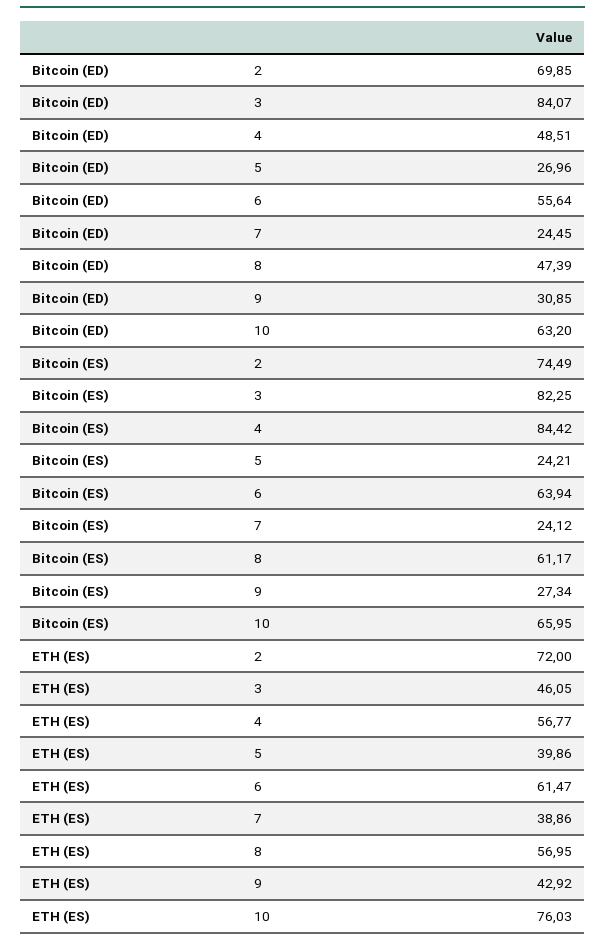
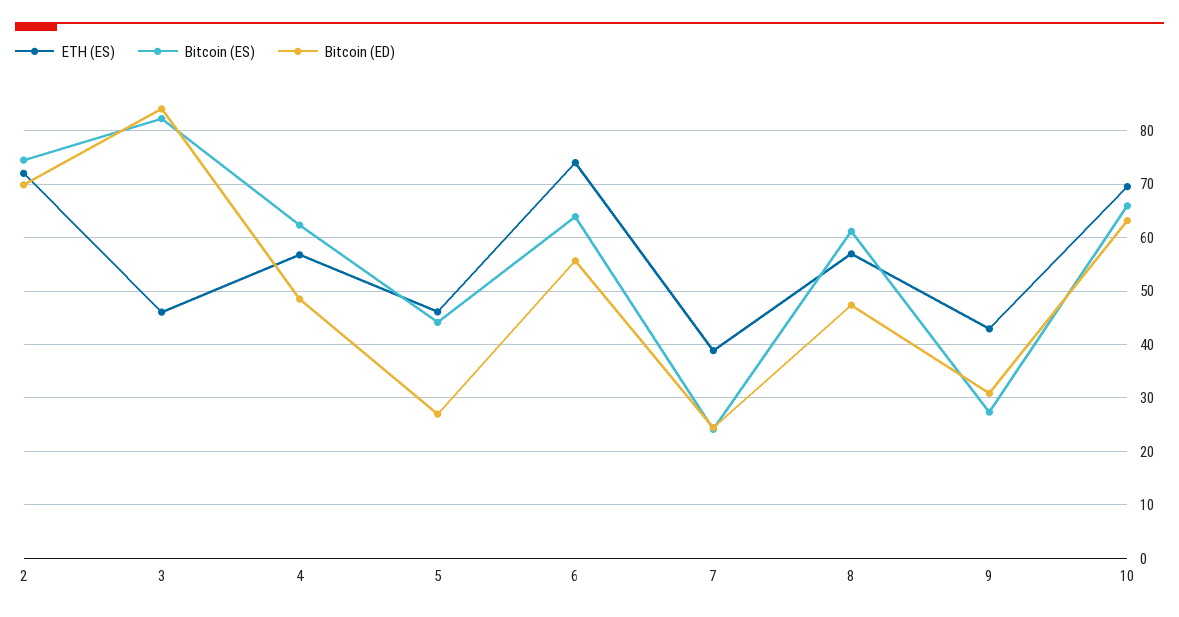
  {
    "Bitcoin (ED)": {
      "2": 69.85,
      "3": 84.07,
      "4": 48.51,
      "5": 26.96,
      "6": 55.64,
      "7": 24.45,
      "8": 47.39,
      "9": 30.85,
      "10": 63.2
    },
    "Bitcoin (ES)": {
      "2": 74.49,
      "3": 82.25,
-     "4": 84.42,
+     "4": 62,
-     "5": 24.21,
+     "5": 44,
      "6": 63.94,
      "7": 24.12,
      "8": 61.17,
      "9": 27.34,
      "10": 65.95
    },
    "ETH (ES)": {
      "2": 72,
      "3": 46.05,
      "4": 56.77,
-     "5": 39.86,
+     "5": 46,
-     "6": 61.47,
+     "6": 74,
      "7": 38.86,
      "8": 56.95,
      "9": 42.92,
-     "10": 76.03
+     "10": 70
    }
  }

